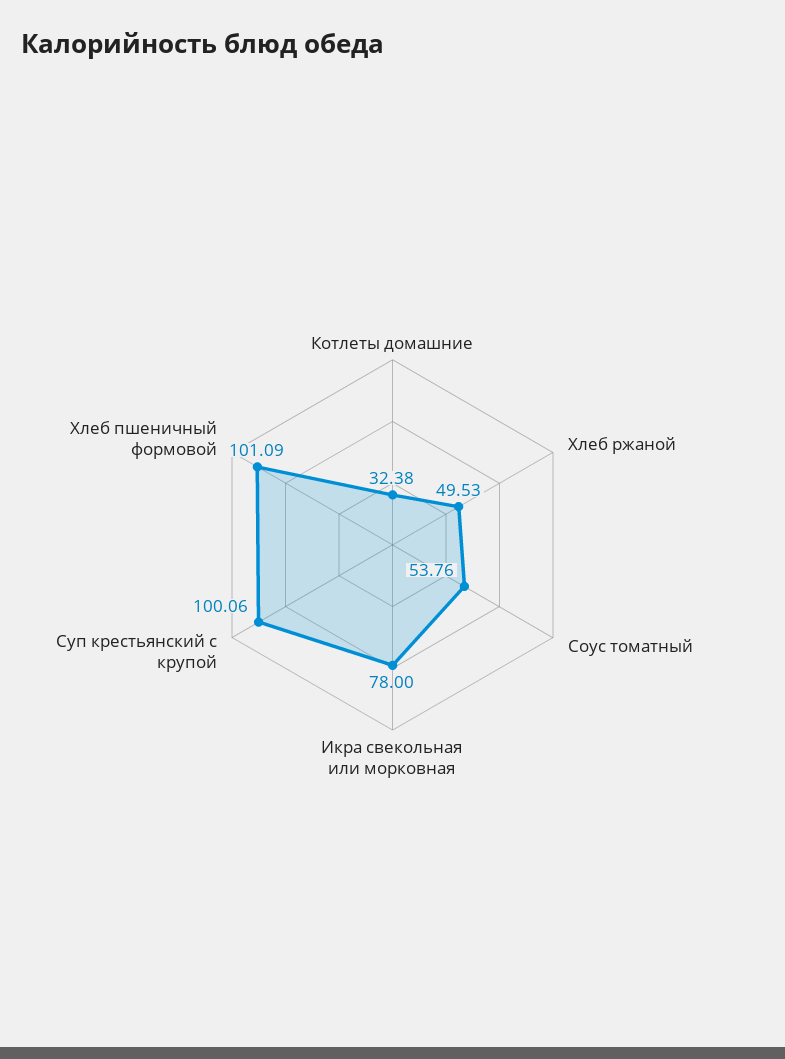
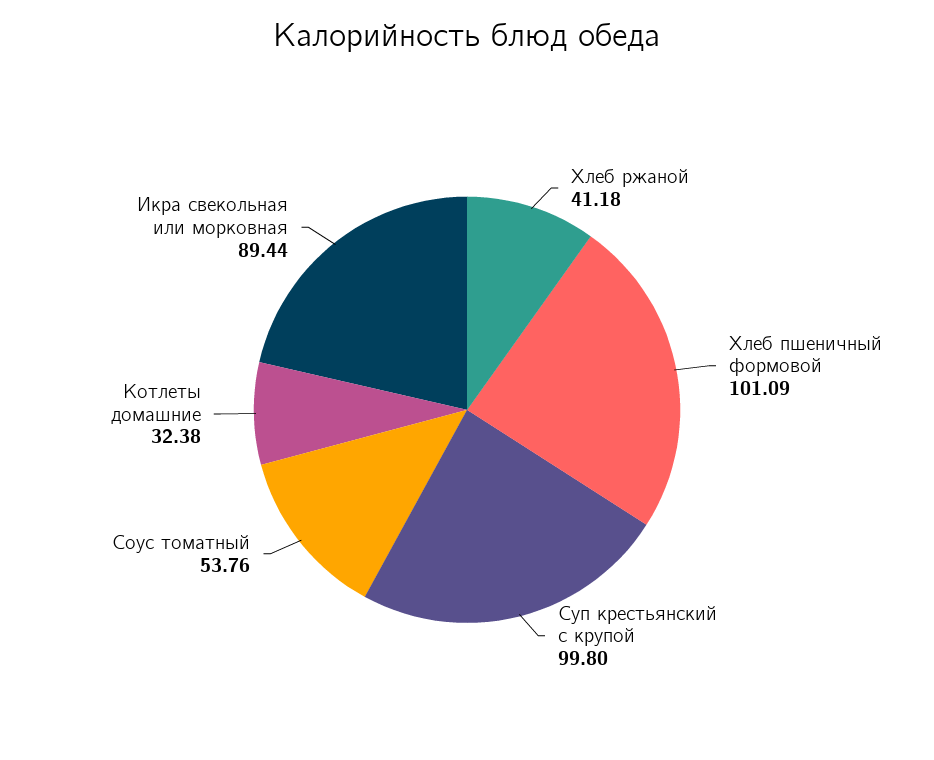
  {
    "Котлеты домашние": 32.38,
-   "Хлеб ржаной": 49.53,
+   "Хлеб ржаной": 41.18,
    "Соус томатный": 53.76,
-   "Икра свекольная или морковная": 78,
+   "Икра свекольная или морковная": 89.44,
-   "Суп крестьянский с крупой": 100.06,
+   "Суп крестьянский с крупой": 99.8,
    "Хлеб пшеничный формовой": 101.09
  }

